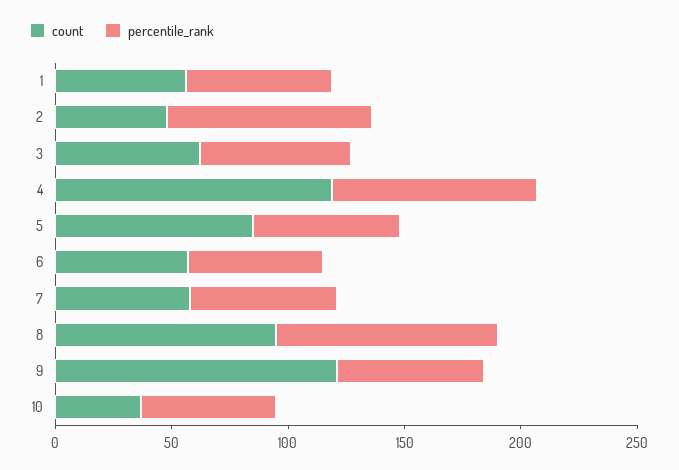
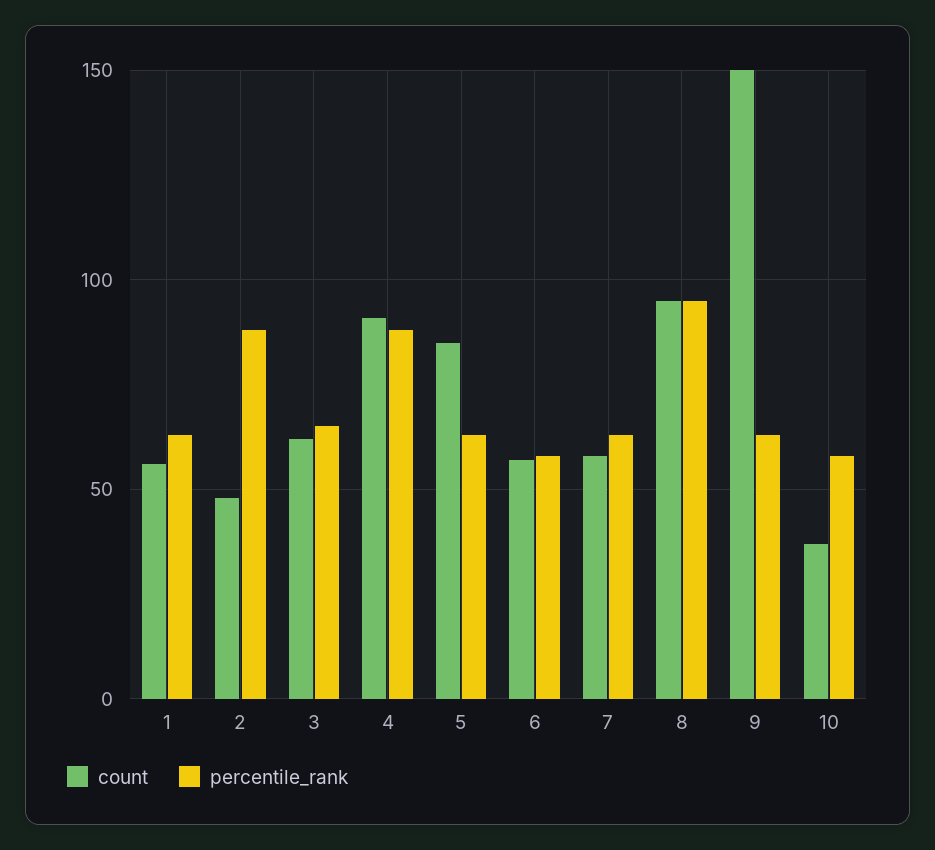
  {
    "count": {
      "1": 55,
      "2": 50,
      "3": 60,
-     "4": 120,
+     "4": 90,
      "5": 85,
      "6": 55,
      "7": 60,
      "8": 95,
-     "9": 120,
+     "9": 150,
      "10": 35
    },
    "percentile_rank": {
      "1": 65,
      "2": 90,
      "3": 65,
      "4": 90,
      "5": 65,
      "6": 60,
      "7": 65,
      "8": 95,
      "9": 65,
      "10": 60
    }
  }

